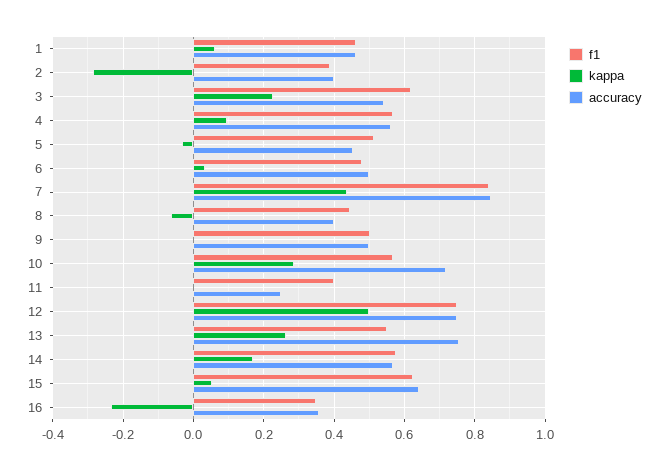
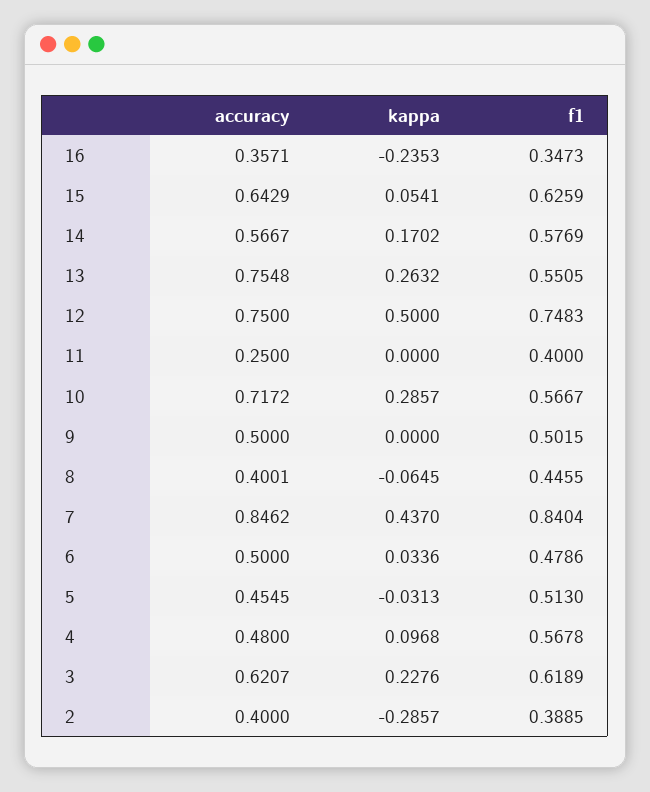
  {
    "f1": {
-     "1": 0.46,
      "2": 0.3885,
      "3": 0.6189,
      "4": 0.5678,
      "5": 0.513,
      "6": 0.4786,
      "7": 0.8404,
      "8": 0.4455,
      "9": 0.5015,
      "10": 0.5667,
      "11": 0.4,
      "12": 0.7483,
      "13": 0.5505,
      "14": 0.5769,
      "15": 0.6259,
      "16": 0.3473
    },
    "kappa": {
-     "1": 0.06,
      "2": -0.2857,
      "3": 0.2276,
      "4": 0.0968,
      "5": -0.0313,
      "6": 0.0336,
      "7": 0.437,
      "8": -0.0645,
      "9": 0,
      "10": 0.2857,
      "11": 0,
      "12": 0.5,
      "13": 0.2632,
      "14": 0.1702,
      "15": 0.0541,
      "16": -0.2353
    },
    "accuracy": {
-     "1": 0.46,
      "2": 0.4,
-     "3": 0.54,
+     "3": 0.6207,
-     "4": 0.56,
+     "4": 0.48,
      "5": 0.4545,
      "6": 0.5,
      "7": 0.8462,
      "8": 0.4001,
      "9": 0.5,
      "10": 0.7172,
      "11": 0.25,
      "12": 0.75,
      "13": 0.7548,
      "14": 0.5667,
      "15": 0.6429,
      "16": 0.3571
    }
  }

